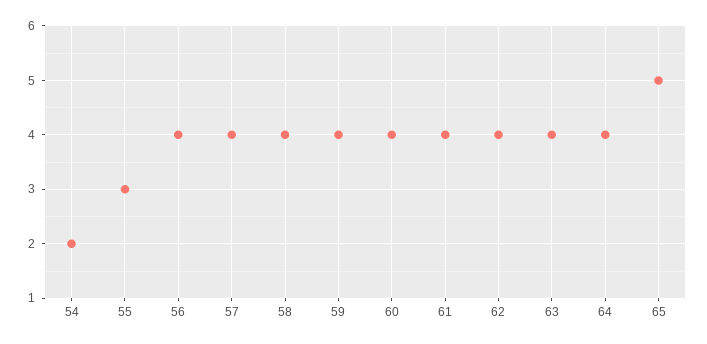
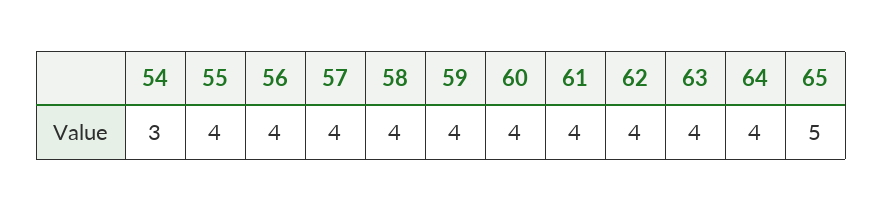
  {
-   "54": 2,
+   "54": 3,
-   "55": 3,
+   "55": 4,
    "56": 4,
    "57": 4,
    "58": 4,
    "59": 4,
    "60": 4,
    "61": 4,
    "62": 4,
    "63": 4,
    "64": 4,
    "65": 5
  }

